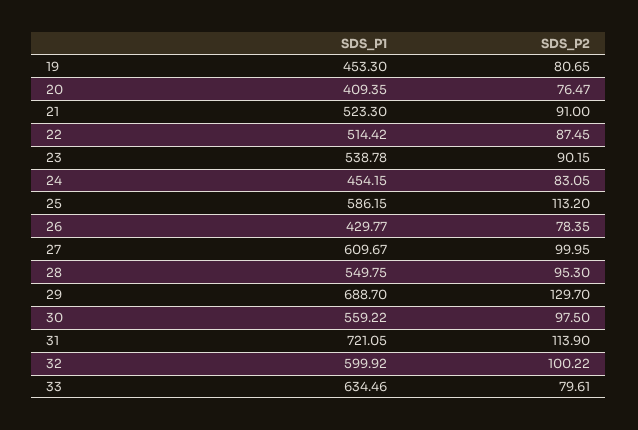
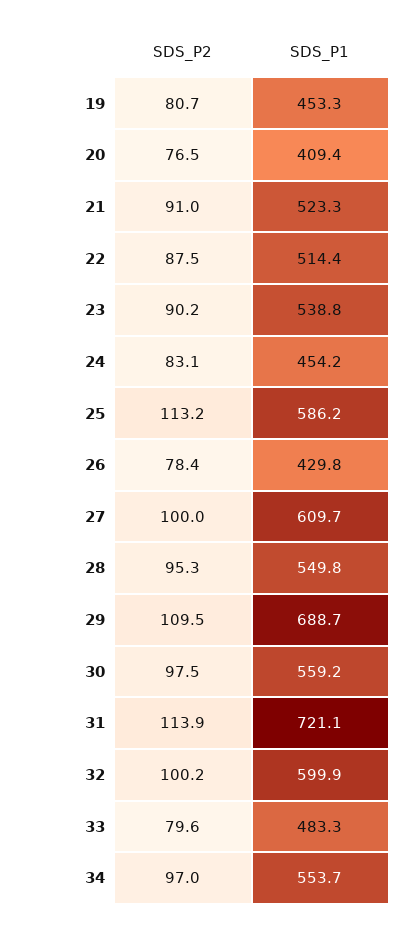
  {
    "SDS_P1": {
      "19": 453.3,
      "20": 409.35,
      "21": 523.3,
      "22": 514.42,
      "23": 538.78,
      "24": 454.15,
      "25": 586.15,
      "26": 429.77,
      "27": 609.67,
      "28": 549.75,
      "29": 688.7,
      "30": 559.22,
      "31": 721.05,
      "32": 599.92,
-     "33": 634.46
+     "33": 483.3,
+     "34": 553.7
    },
    "SDS_P2": {
      "19": 80.65,
      "20": 76.47,
      "21": 91,
      "22": 87.45,
      "23": 90.15,
      "24": 83.05,
      "25": 113.2,
      "26": 78.35,
      "27": 99.95,
      "28": 95.3,
-     "29": 129.7,
+     "29": 109.5,
      "30": 97.5,
      "31": 113.9,
      "32": 100.22,
-     "33": 79.61
+     "33": 79.61,
+     "34": 97
    }
  }

